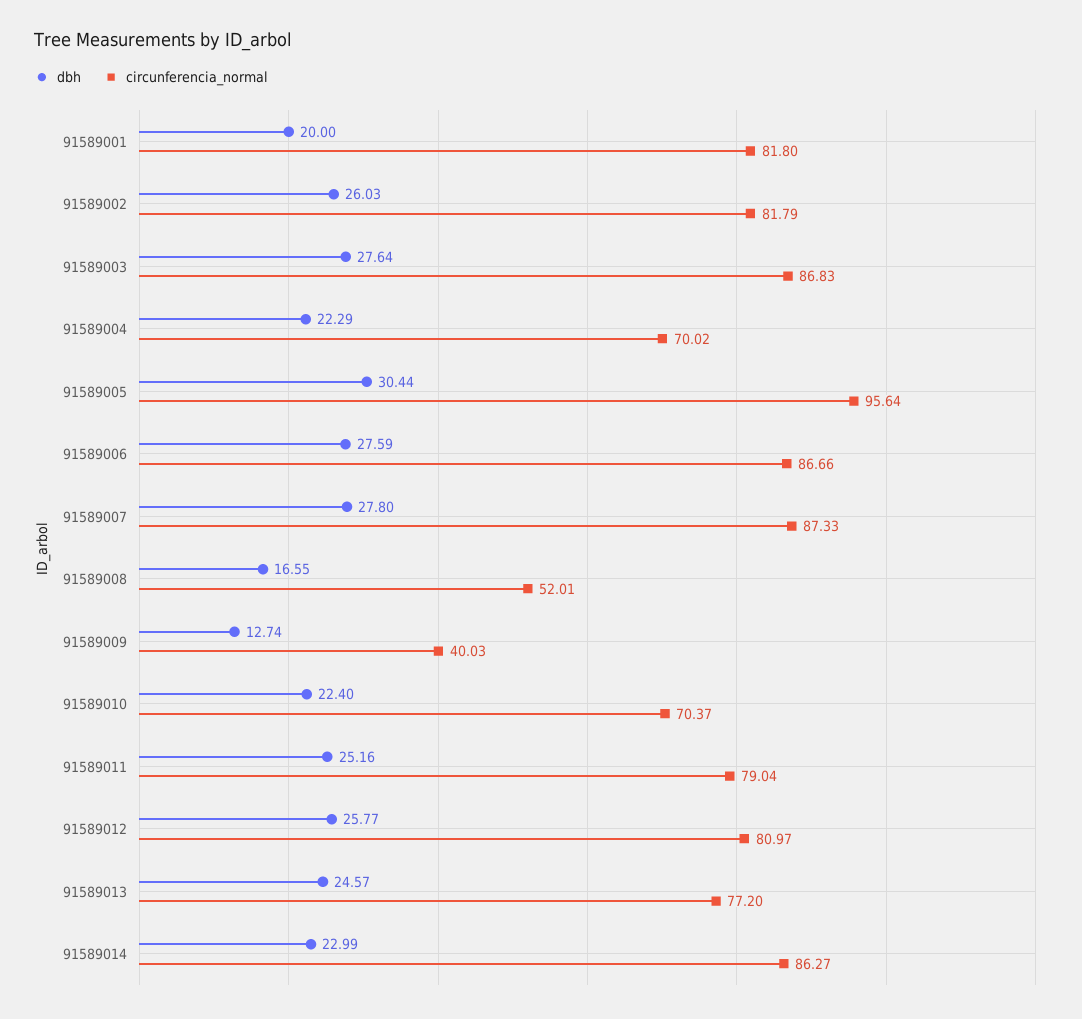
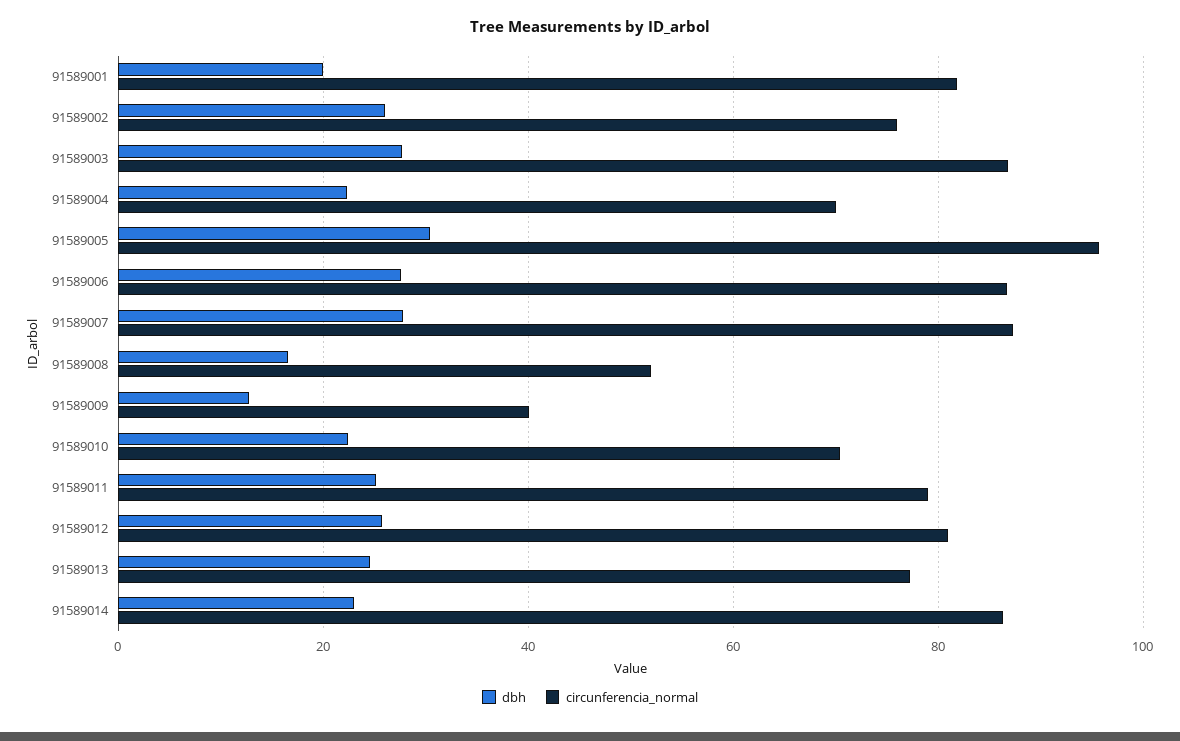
  {
    "dbh": {
      "91589001": 20,
      "91589002": 26.03,
      "91589003": 27.64,
      "91589004": 22.29,
      "91589005": 30.44,
      "91589006": 27.59,
      "91589007": 27.8,
      "91589008": 16.55,
      "91589009": 12.74,
      "91589010": 22.4,
      "91589011": 25.16,
      "91589012": 25.77,
      "91589013": 24.57,
      "91589014": 22.99
    },
    "circunferencia_normal": {
      "91589001": 81.8,
-     "91589002": 81.79,
+     "91589002": 76,
      "91589003": 86.83,
      "91589004": 70.02,
      "91589005": 95.64,
      "91589006": 86.66,
      "91589007": 87.33,
      "91589008": 52.01,
      "91589009": 40.03,
      "91589010": 70.37,
      "91589011": 79.04,
      "91589012": 80.97,
      "91589013": 77.2,
      "91589014": 86.27
    }
  }

